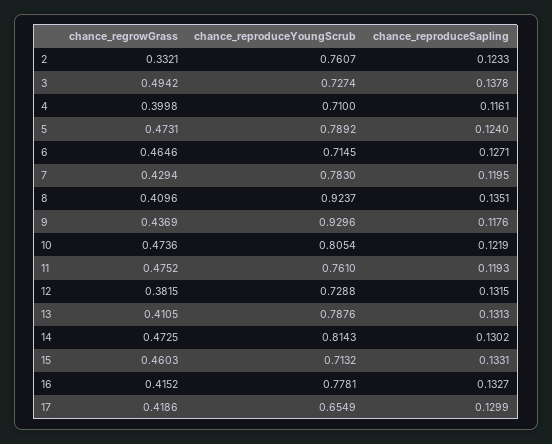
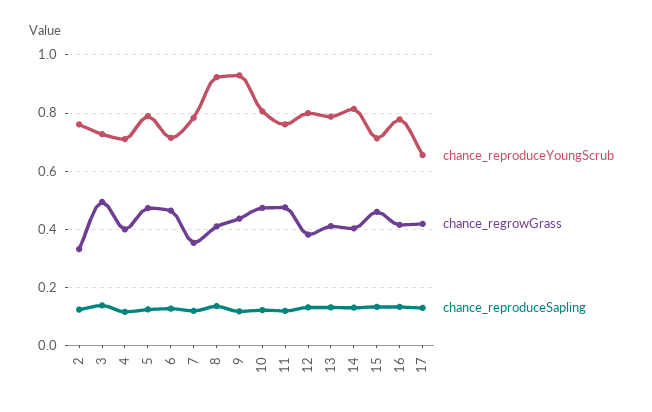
  {
    "chance_regrowGrass": {
      "2": 0.3321,
      "3": 0.4942,
      "4": 0.3998,
      "5": 0.4731,
      "6": 0.4646,
-     "7": 0.4294,
+     "7": 0.35,
      "8": 0.4096,
      "9": 0.4369,
      "10": 0.4736,
      "11": 0.4752,
      "12": 0.3815,
      "13": 0.4105,
-     "14": 0.4725,
+     "14": 0.4,
      "15": 0.4603,
      "16": 0.4152,
      "17": 0.4186
    },
    "chance_reproduceYoungScrub": {
      "2": 0.7607,
      "3": 0.7274,
      "4": 0.71,
      "5": 0.7892,
      "6": 0.7145,
      "7": 0.783,
      "8": 0.9237,
      "9": 0.9296,
      "10": 0.8054,
      "11": 0.761,
-     "12": 0.7288,
+     "12": 0.8,
      "13": 0.7876,
      "14": 0.8143,
      "15": 0.7132,
      "16": 0.7781,
      "17": 0.6549
    },
    "chance_reproduceSapling": {
      "2": 0.1233,
      "3": 0.1378,
      "4": 0.1161,
      "5": 0.124,
      "6": 0.1271,
      "7": 0.1195,
      "8": 0.1351,
      "9": 0.1176,
      "10": 0.1219,
      "11": 0.1193,
      "12": 0.1315,
      "13": 0.1313,
      "14": 0.1302,
      "15": 0.1331,
      "16": 0.1327,
      "17": 0.1299
    }
  }

